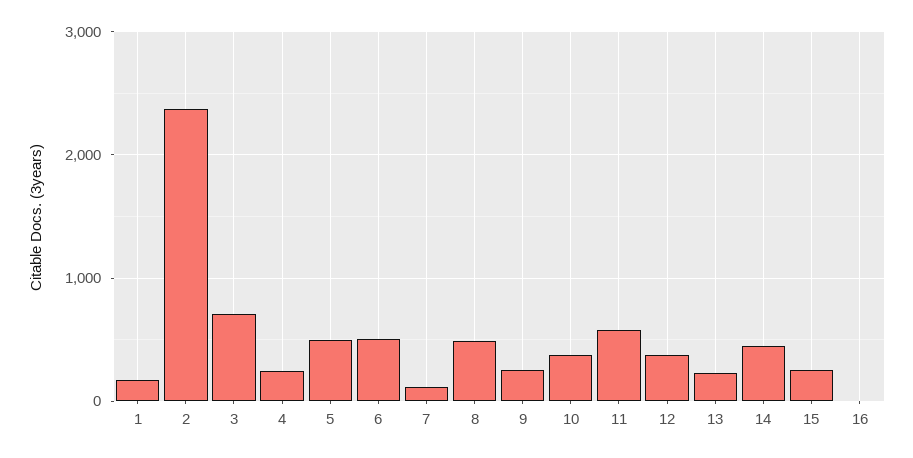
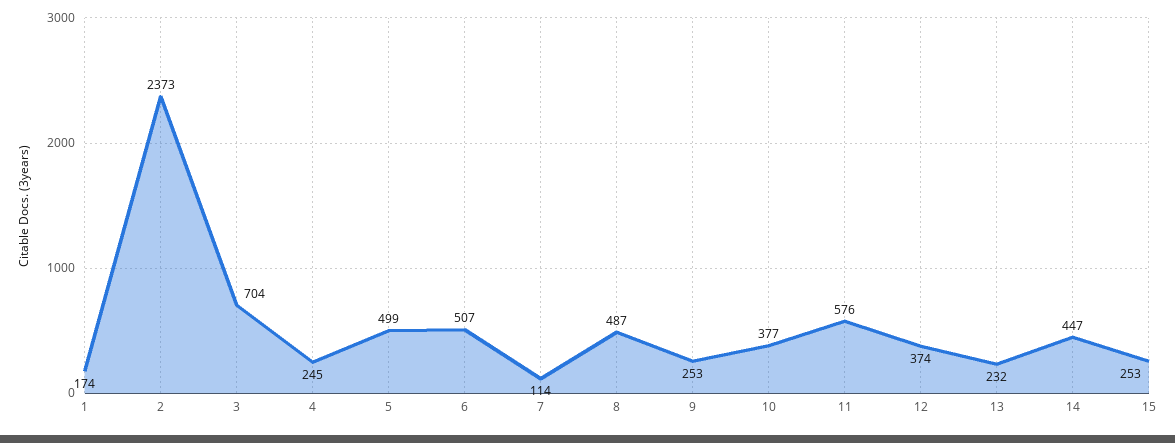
  {
    "1": 174,
    "2": 2373,
    "3": 704,
    "4": 245,
    "5": 499,
    "6": 507,
    "7": 114,
    "8": 487,
    "9": 253,
    "10": 377,
    "11": 576,
    "12": 374,
    "13": 232,
    "14": 447,
-   "15": 253,
+   "15": 253
-   "16": 0
  }

